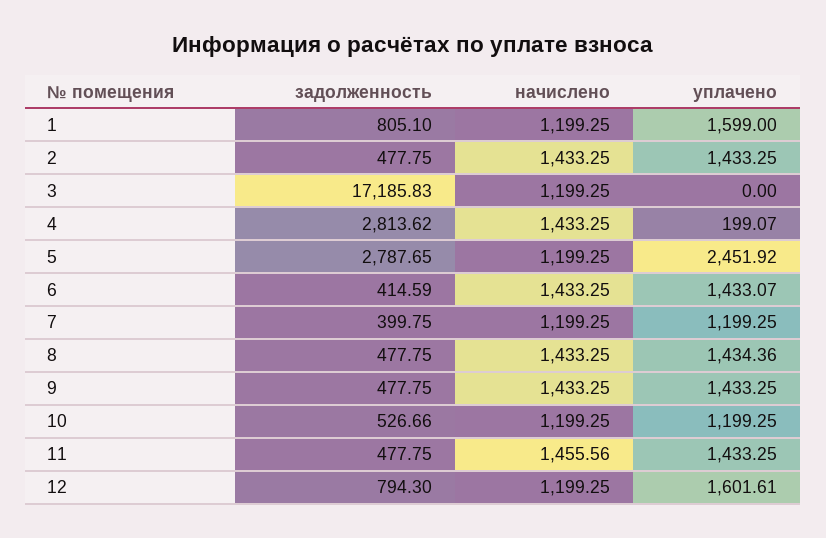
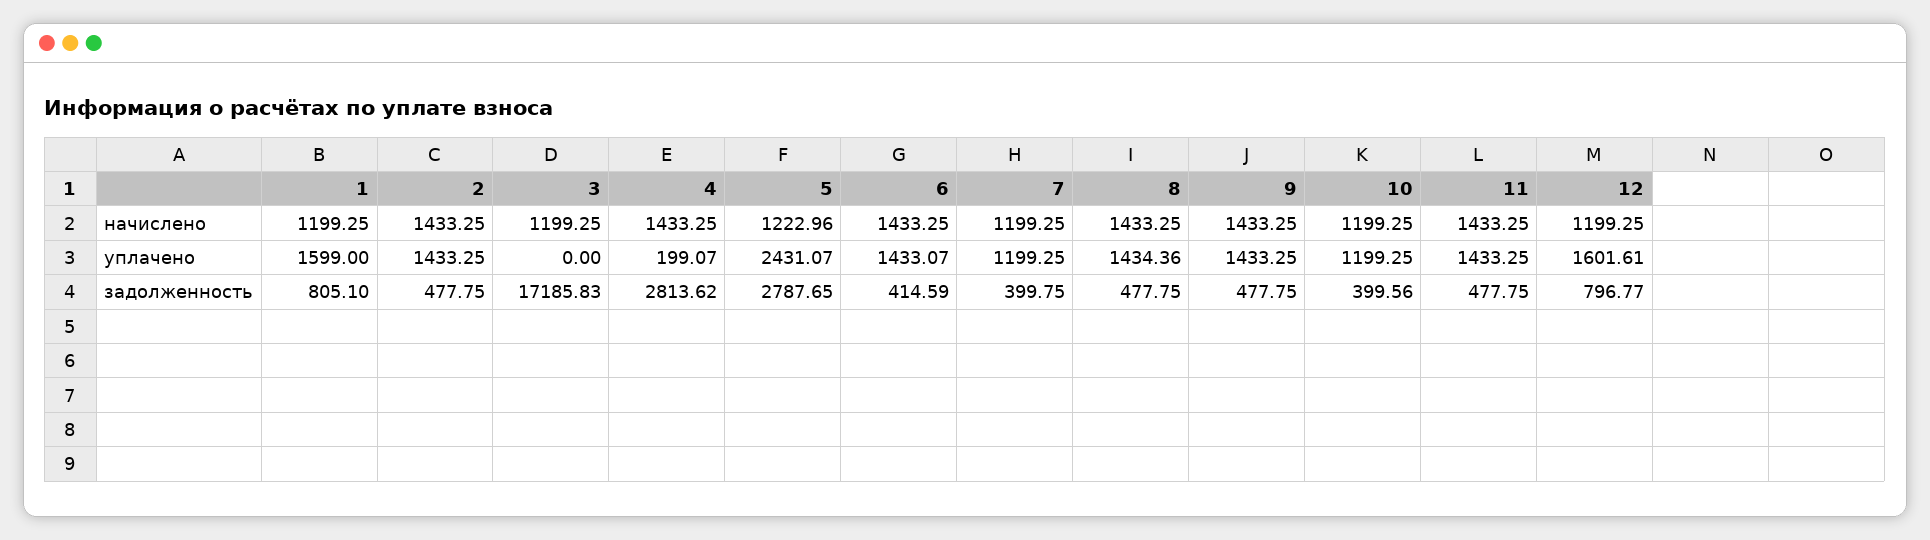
  {
    "задолженность": {
      "1": 805.1,
      "2": 477.75,
      "3": 17185.83,
      "4": 2813.62,
      "5": 2787.65,
      "6": 414.59,
      "7": 399.75,
      "8": 477.75,
      "9": 477.75,
-     "10": 526.66,
+     "10": 399.56,
      "11": 477.75,
-     "12": 794.3
+     "12": 796.77
    },
    "начислено": {
      "1": 1199.25,
      "2": 1433.25,
      "3": 1199.25,
      "4": 1433.25,
-     "5": 1199.25,
+     "5": 1222.96,
      "6": 1433.25,
      "7": 1199.25,
      "8": 1433.25,
      "9": 1433.25,
      "10": 1199.25,
-     "11": 1455.56,
+     "11": 1433.25,
      "12": 1199.25
    },
    "уплачено": {
      "1": 1599,
      "2": 1433.25,
      "3": 0,
      "4": 199.07,
-     "5": 2451.92,
+     "5": 2431.07,
      "6": 1433.07,
      "7": 1199.25,
      "8": 1434.36,
      "9": 1433.25,
      "10": 1199.25,
      "11": 1433.25,
      "12": 1601.61
    }
  }

